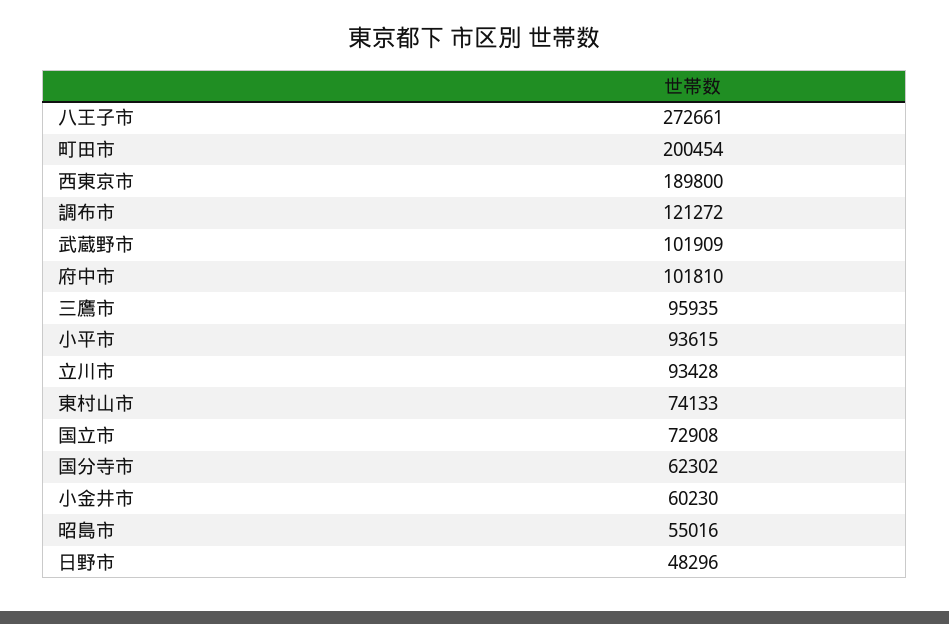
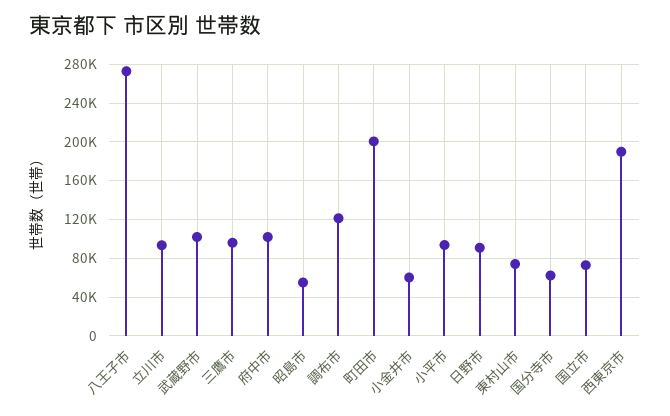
  {
    "八王子市": 272661,
    "町田市": 200454,
    "西東京市": 189800,
    "調布市": 121272,
    "武蔵野市": 101909,
    "府中市": 101810,
    "三鷹市": 95935,
    "小平市": 93615,
    "立川市": 93428,
    "東村山市": 74133,
    "国立市": 72908,
    "国分寺市": 62302,
    "小金井市": 60230,
    "昭島市": 55016,
-   "日野市": 48296
+   "日野市": 90000
  }

